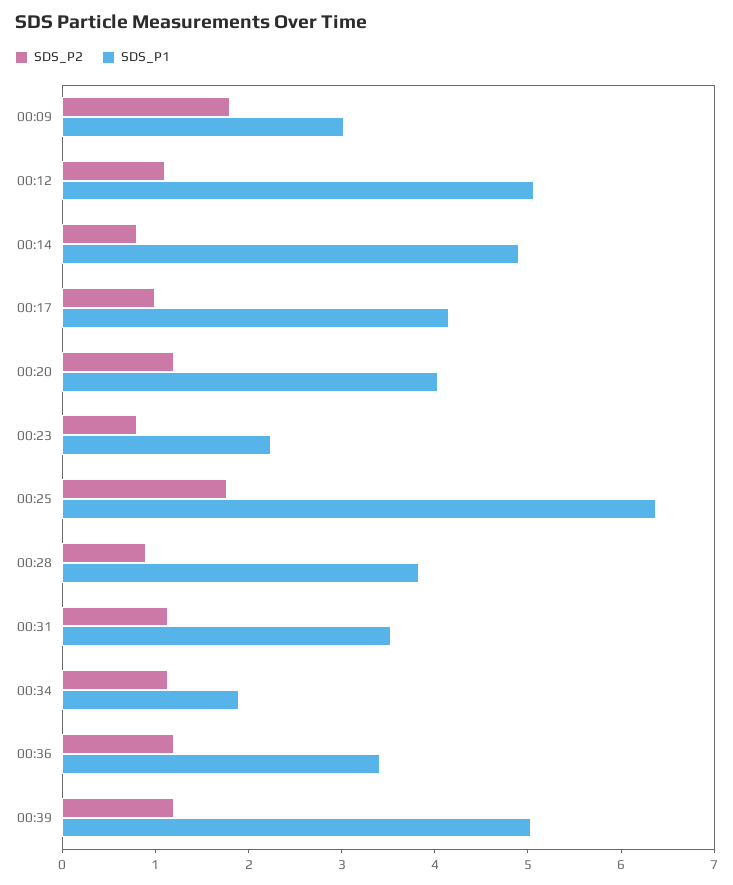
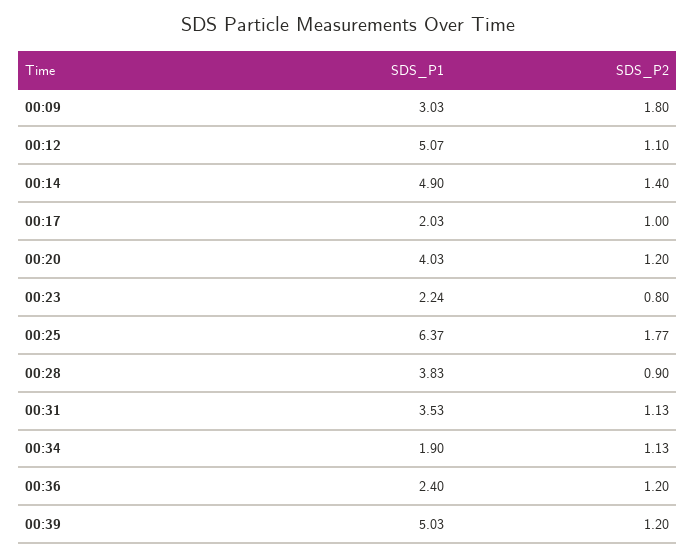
  {
    "SDS_P2": {
      "00:09": 1.8,
      "00:12": 1.1,
-     "00:14": 0.8,
+     "00:14": 1.4,
      "00:17": 1,
      "00:20": 1.2,
      "00:23": 0.8,
      "00:25": 1.77,
      "00:28": 0.9,
      "00:31": 1.13,
      "00:34": 1.13,
      "00:36": 1.2,
      "00:39": 1.2
    },
    "SDS_P1": {
      "00:09": 3.03,
      "00:12": 5.07,
      "00:14": 4.9,
-     "00:17": 4.2,
+     "00:17": 2.03,
      "00:20": 4.03,
      "00:23": 2.24,
      "00:25": 6.37,
      "00:28": 3.83,
      "00:31": 3.53,
      "00:34": 1.9,
-     "00:36": 3.4,
+     "00:36": 2.4,
      "00:39": 5.03
    }
  }

